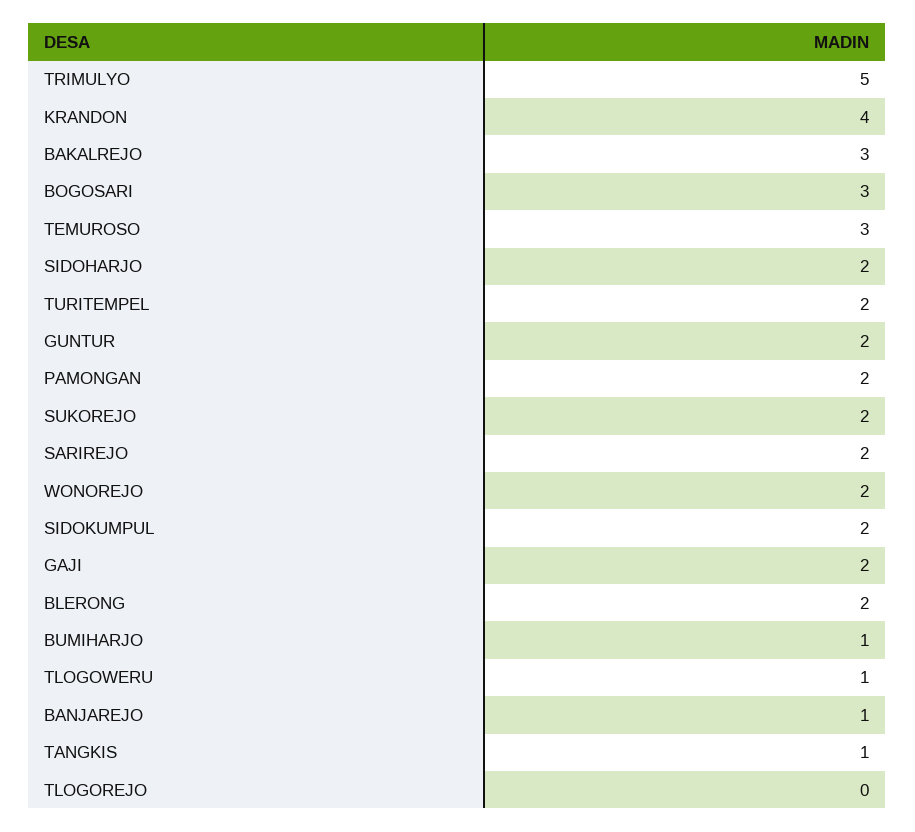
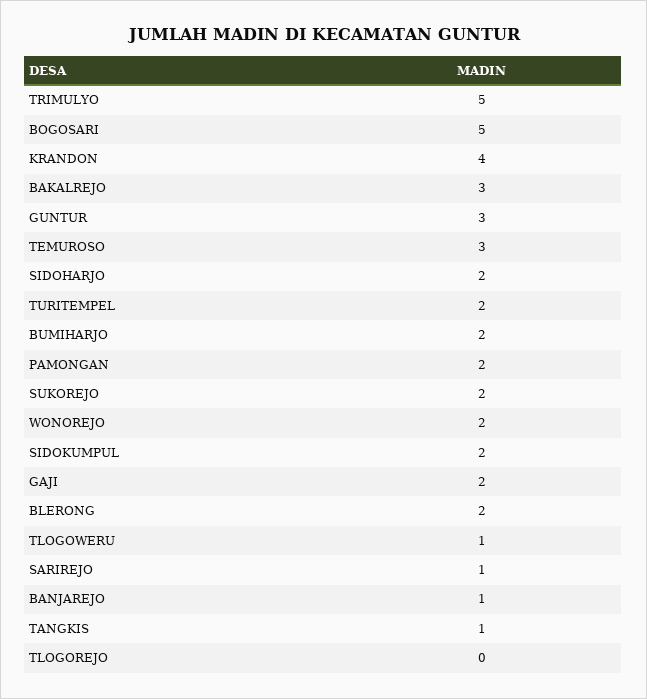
  {
    "TRIMULYO": 5,
    "KRANDON": 4,
    "BAKALREJO": 3,
-   "BOGOSARI": 3,
+   "BOGOSARI": 5,
    "TEMUROSO": 3,
    "SIDOHARJO": 2,
    "TURITEMPEL": 2,
-   "GUNTUR": 2,
+   "GUNTUR": 3,
    "PAMONGAN": 2,
    "SUKOREJO": 2,
-   "SARIREJO": 2,
+   "SARIREJO": 1,
    "WONOREJO": 2,
    "SIDOKUMPUL": 2,
    "GAJI": 2,
    "BLERONG": 2,
-   "BUMIHARJO": 1,
+   "BUMIHARJO": 2,
    "TLOGOWERU": 1,
    "BANJAREJO": 1,
    "TANGKIS": 1,
    "TLOGOREJO": 0
  }

